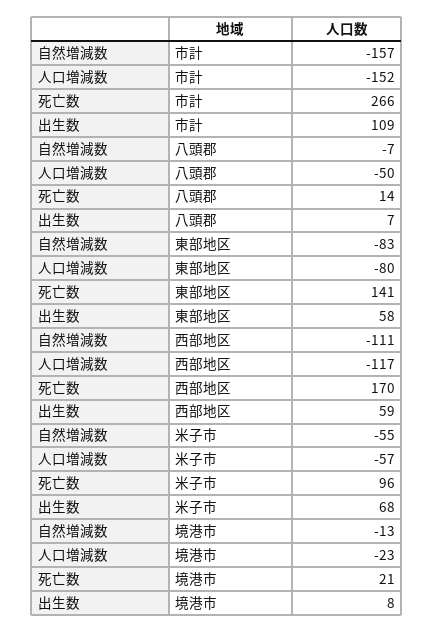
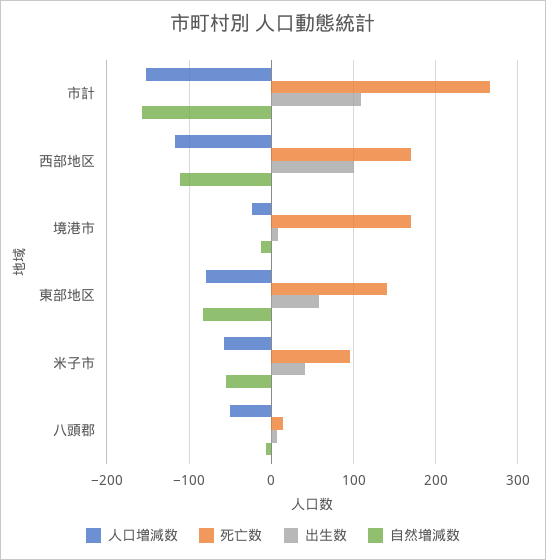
  {
    "自然増減数": {
      "市計": -157,
      "八頭郡": -7,
      "東部地区": -83,
      "西部地区": -111,
      "米子市": -55,
      "境港市": -13
    },
    "人口増減数": {
      "市計": -152,
      "八頭郡": -50,
      "東部地区": -80,
      "西部地区": -117,
      "米子市": -57,
      "境港市": -23
    },
    "死亡数": {
      "市計": 266,
      "八頭郡": 14,
      "東部地区": 141,
      "西部地区": 170,
      "米子市": 96,
-     "境港市": 21
+     "境港市": 170
    },
    "出生数": {
      "市計": 109,
      "八頭郡": 7,
      "東部地区": 58,
-     "西部地区": 59,
+     "西部地区": 100,
-     "米子市": 68,
+     "米子市": 40,
      "境港市": 8
    }
  }

